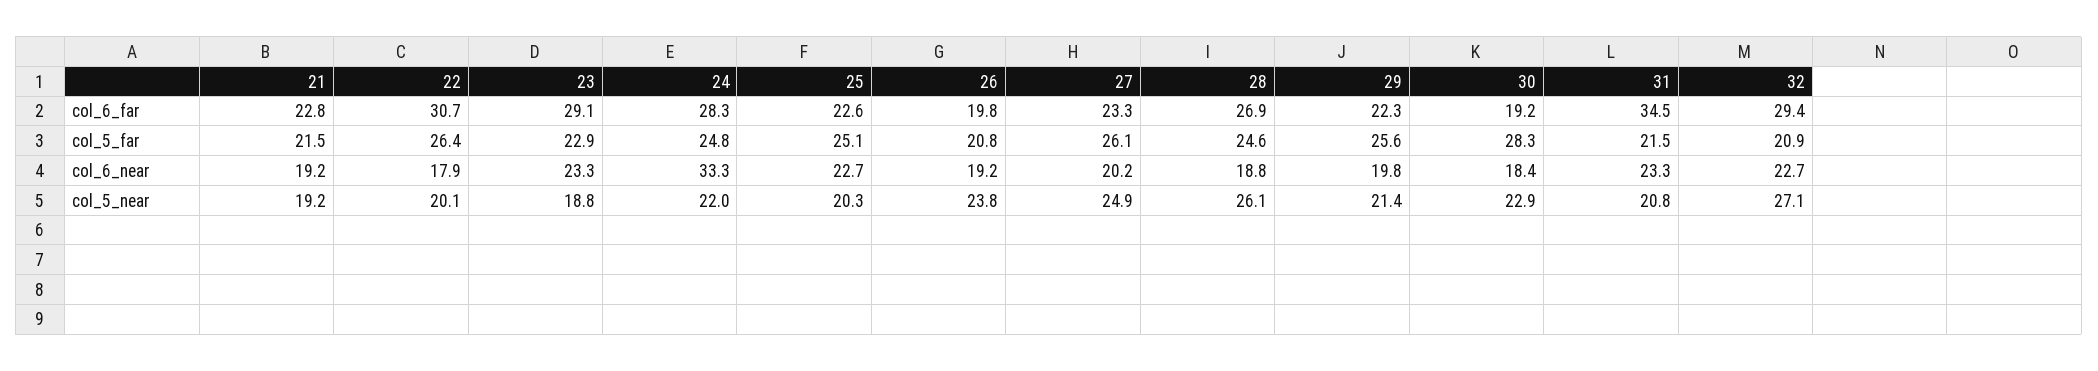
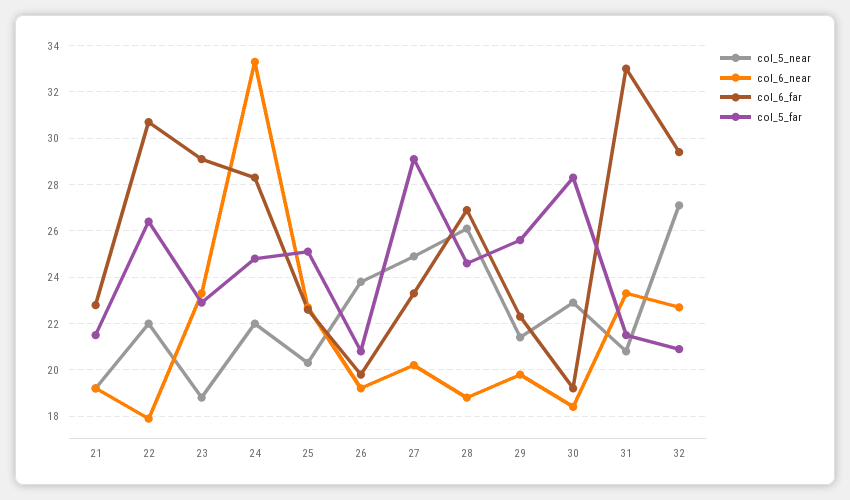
  {
    "col_6_far": {
      "21": 22.8,
      "22": 30.7,
      "23": 29.1,
      "24": 28.3,
      "25": 22.6,
      "26": 19.8,
      "27": 23.3,
      "28": 26.9,
      "29": 22.3,
      "30": 19.2,
-     "31": 34.5,
+     "31": 33,
      "32": 29.4
    },
    "col_5_far": {
      "21": 21.5,
      "22": 26.4,
      "23": 22.9,
      "24": 24.8,
      "25": 25.1,
      "26": 20.8,
-     "27": 26.1,
+     "27": 29,
      "28": 24.6,
      "29": 25.6,
      "30": 28.3,
      "31": 21.5,
      "32": 20.9
    },
    "col_6_near": {
      "21": 19.2,
      "22": 17.9,
      "23": 23.3,
      "24": 33.3,
      "25": 22.7,
      "26": 19.2,
      "27": 20.2,
      "28": 18.8,
      "29": 19.8,
      "30": 18.4,
      "31": 23.3,
      "32": 22.7
    },
    "col_5_near": {
      "21": 19.2,
-     "22": 20.1,
+     "22": 22,
      "23": 18.8,
      "24": 22,
      "25": 20.3,
      "26": 23.8,
      "27": 24.9,
      "28": 26.1,
      "29": 21.4,
      "30": 22.9,
      "31": 20.8,
      "32": 27.1
    }
  }

